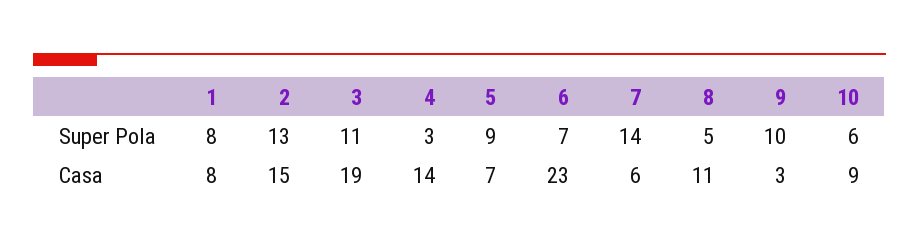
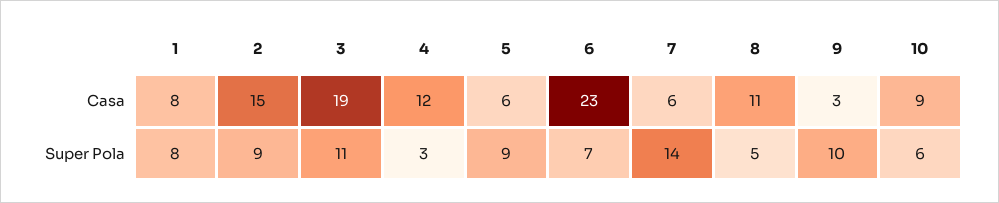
  {
    "1": {
      "Super Pola": 8,
      "Casa": 8
    },
    "2": {
-     "Super Pola": 13,
+     "Super Pola": 9,
      "Casa": 15
    },
    "3": {
      "Super Pola": 11,
      "Casa": 19
    },
    "4": {
      "Super Pola": 3,
-     "Casa": 14
+     "Casa": 12
    },
    "5": {
      "Super Pola": 9,
-     "Casa": 7
+     "Casa": 6
    },
    "6": {
      "Super Pola": 7,
      "Casa": 23
    },
    "7": {
      "Super Pola": 14,
      "Casa": 6
    },
    "8": {
      "Super Pola": 5,
      "Casa": 11
    },
    "9": {
      "Super Pola": 10,
      "Casa": 3
    },
    "10": {
      "Super Pola": 6,
      "Casa": 9
    }
  }

